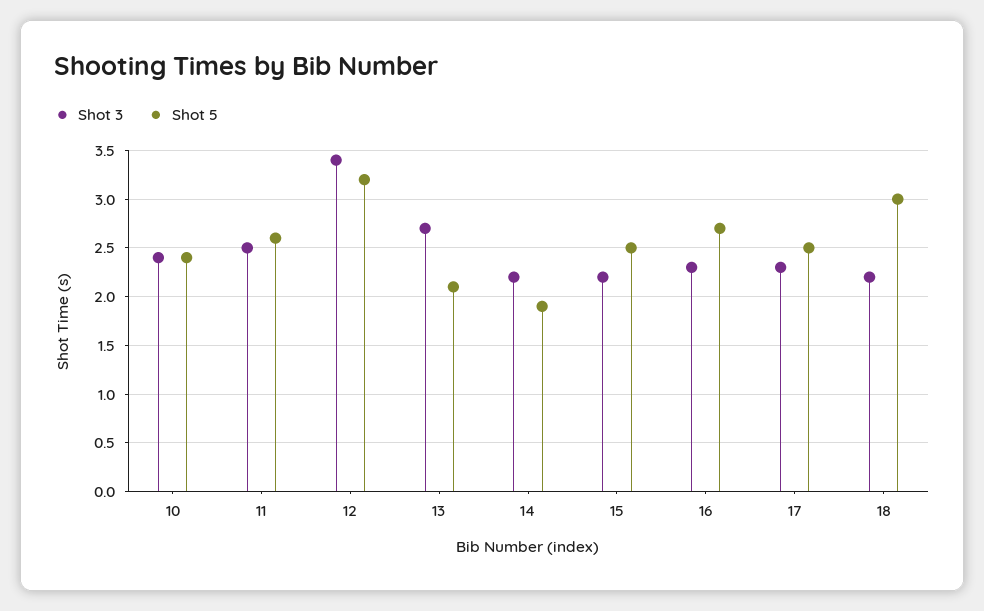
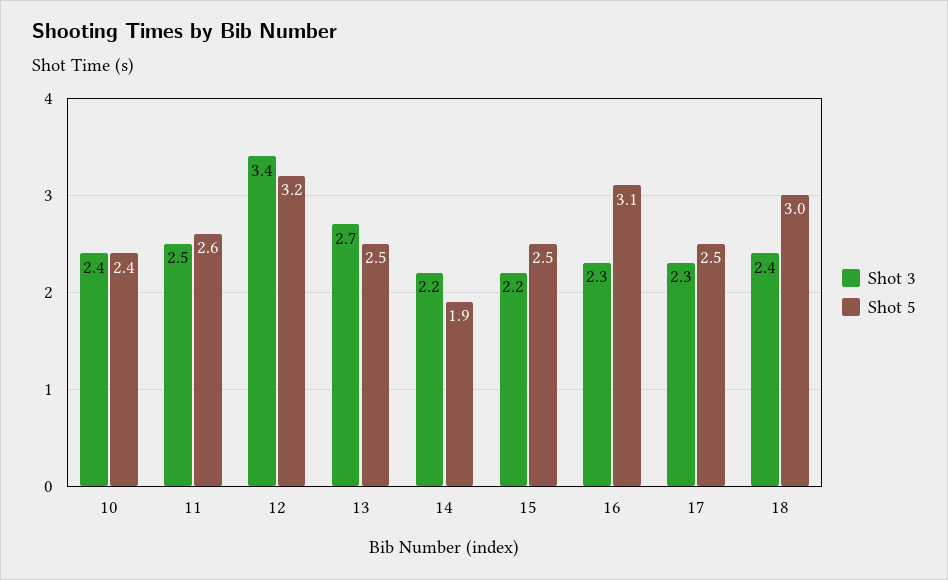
  {
    "Shot 3": {
      "10": 2.4,
      "11": 2.5,
      "12": 3.4,
      "13": 2.7,
      "14": 2.2,
      "15": 2.2,
      "16": 2.3,
      "17": 2.3,
-     "18": 2.2
+     "18": 2.4
    },
    "Shot 5": {
      "10": 2.4,
      "11": 2.6,
      "12": 3.2,
-     "13": 2.1,
+     "13": 2.5,
      "14": 1.9,
      "15": 2.5,
-     "16": 2.7,
+     "16": 3.1,
      "17": 2.5,
      "18": 3
    }
  }

